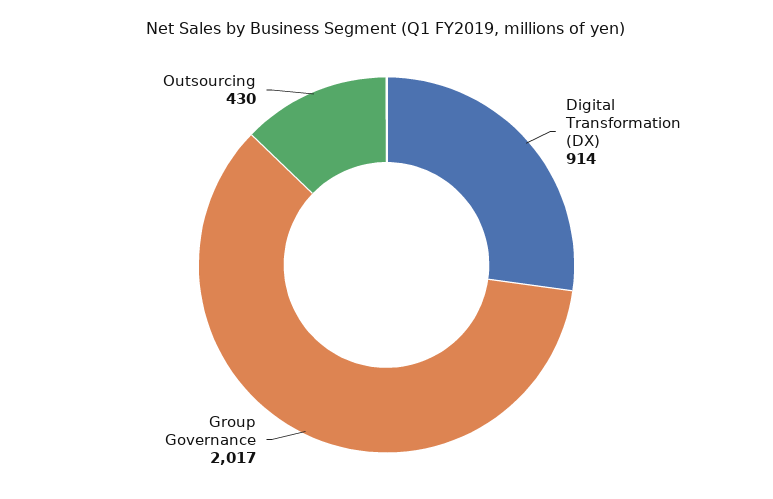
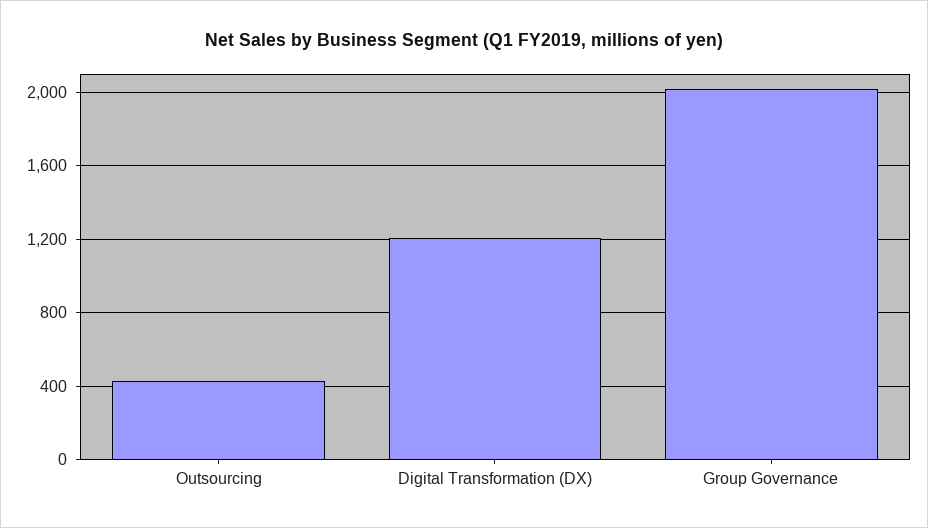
  {
-   "Digital Transformation (DX)": 914,
+   "Digital Transformation (DX)": 1200,
    "Group Governance": 2017,
    "Outsourcing": 430
  }

